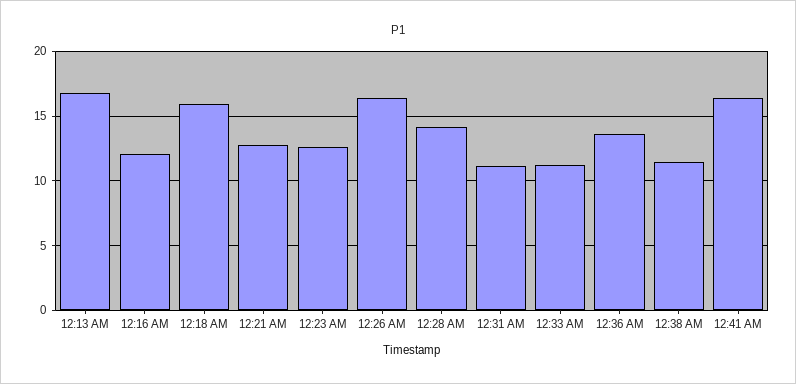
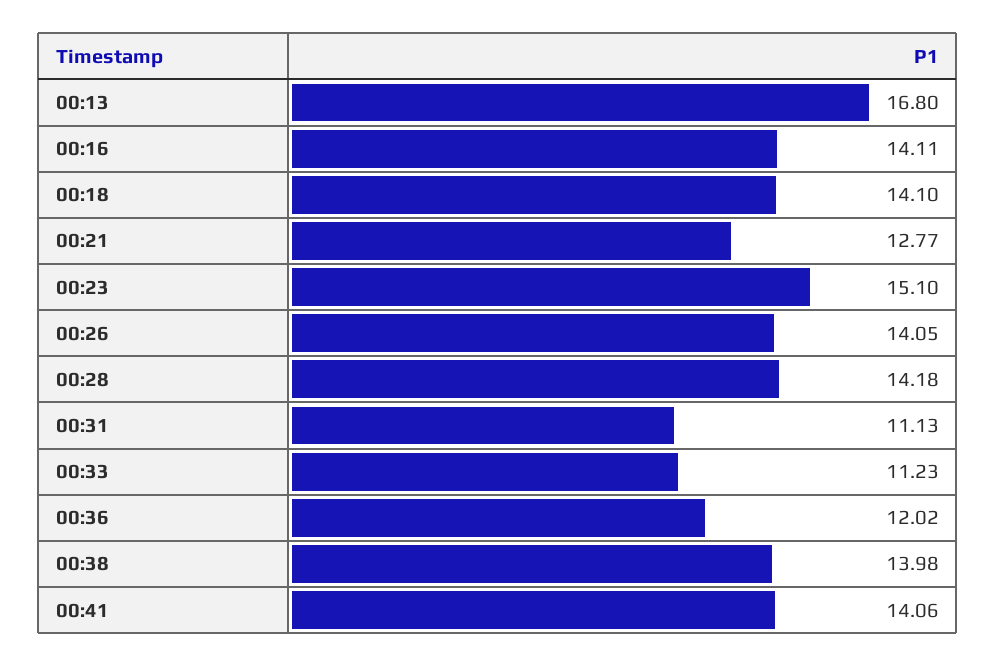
  {
    "12:13 AM": 16.8,
-   "12:16 AM": 12,
+   "12:16 AM": 14.11,
-   "12:18 AM": 16,
+   "12:18 AM": 14.1,
    "12:21 AM": 12.77,
-   "12:23 AM": 12.5,
+   "12:23 AM": 15.1,
-   "12:26 AM": 16.5,
+   "12:26 AM": 14.05,
    "12:28 AM": 14.18,
    "12:31 AM": 11.13,
    "12:33 AM": 11.23,
-   "12:36 AM": 13.5,
+   "12:36 AM": 12.02,
-   "12:38 AM": 11.5,
+   "12:38 AM": 13.98,
-   "12:41 AM": 16.5
+   "12:41 AM": 14.06
  }

